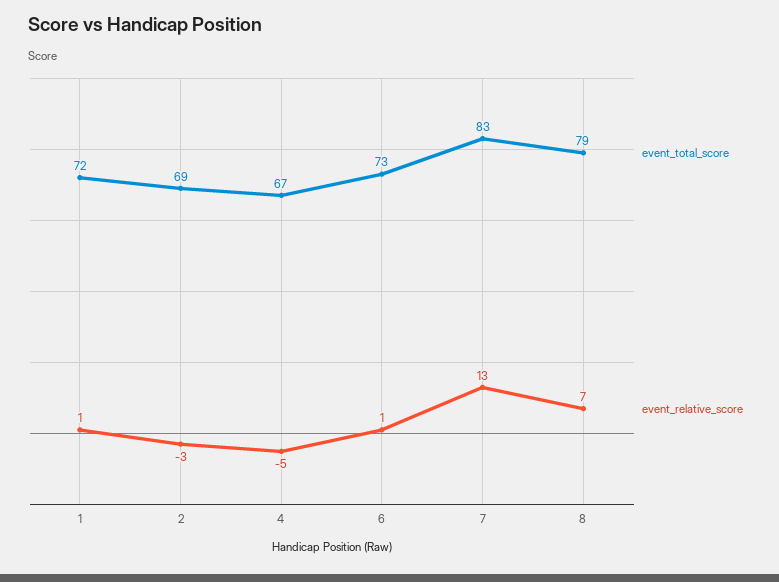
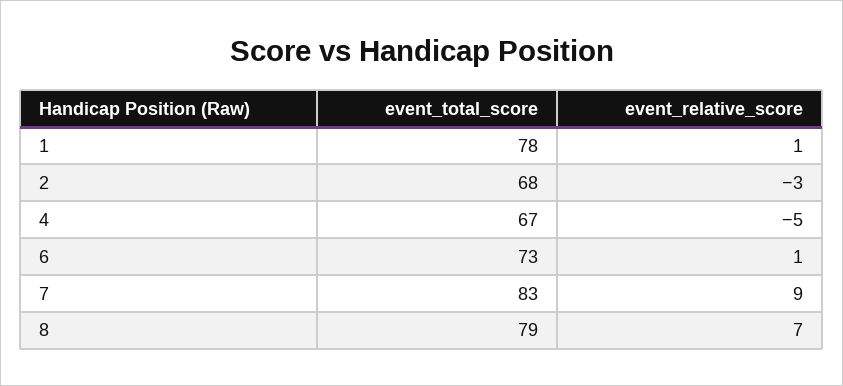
  {
    "event_total_score": {
-     "1": 72,
+     "1": 78,
-     "2": 69,
+     "2": 68,
      "4": 67,
      "6": 73,
      "7": 83,
      "8": 79
    },
    "event_relative_score": {
      "1": 1,
      "2": -3,
      "4": -5,
      "6": 1,
-     "7": 13,
+     "7": 9,
      "8": 7
    }
  }

